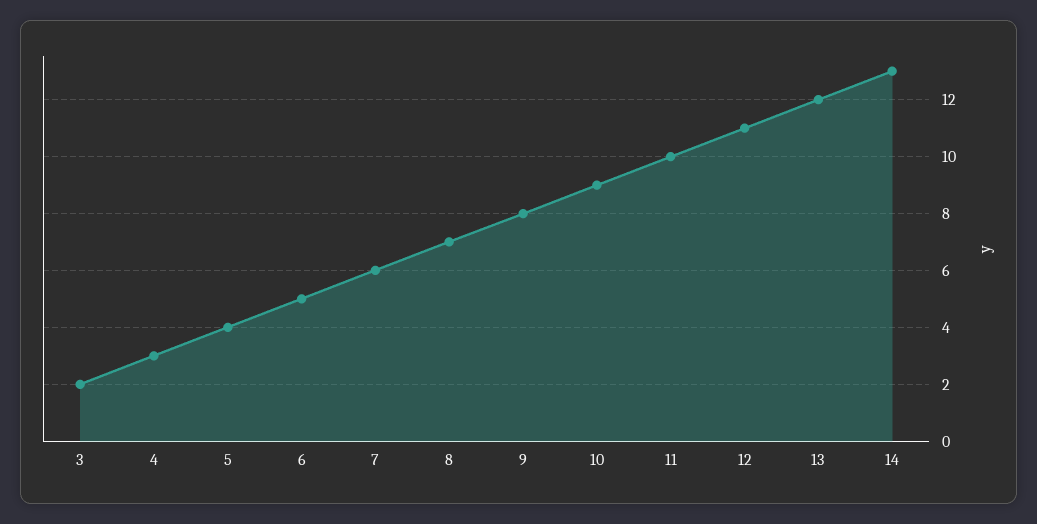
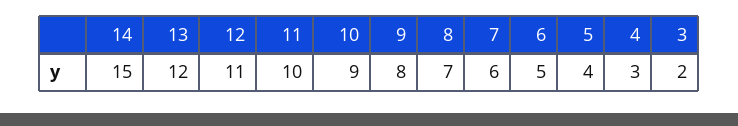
  {
    "3": 2,
    "4": 3,
    "5": 4,
    "6": 5,
    "7": 6,
    "8": 7,
    "9": 8,
    "10": 9,
    "11": 10,
    "12": 11,
    "13": 12,
-   "14": 13
+   "14": 15
  }

